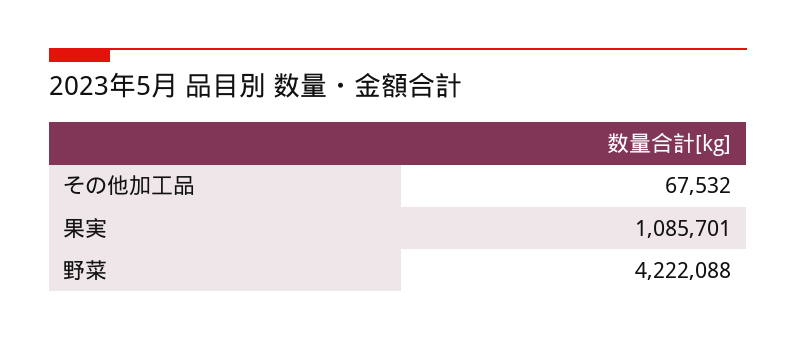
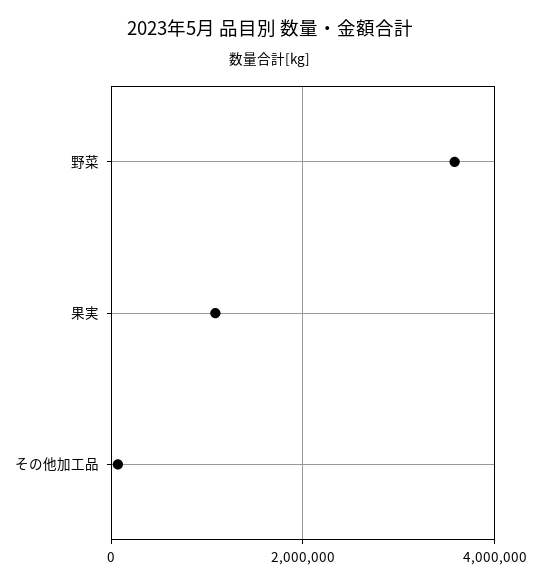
  {
    "その他加工品": 67532,
    "果実": 1085701,
-   "野菜": 4222088
+   "野菜": 3600000
  }

